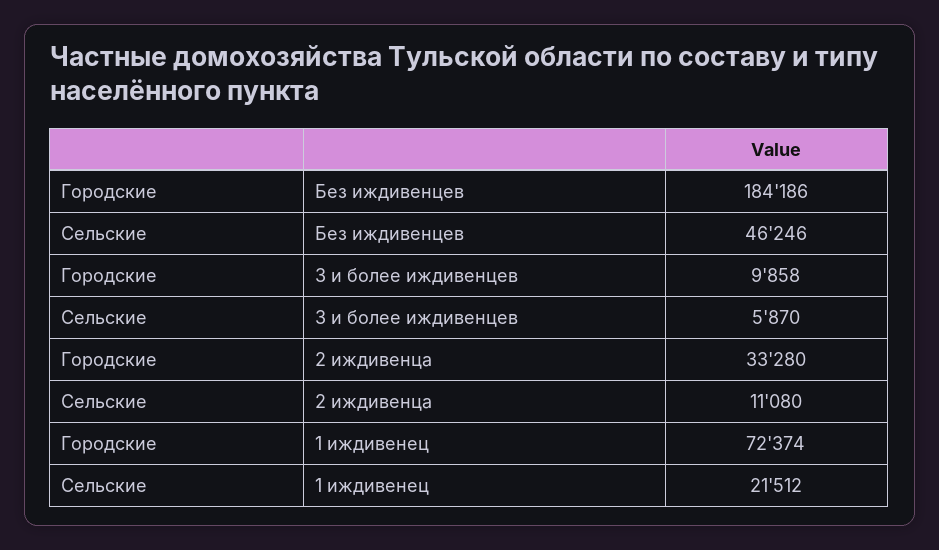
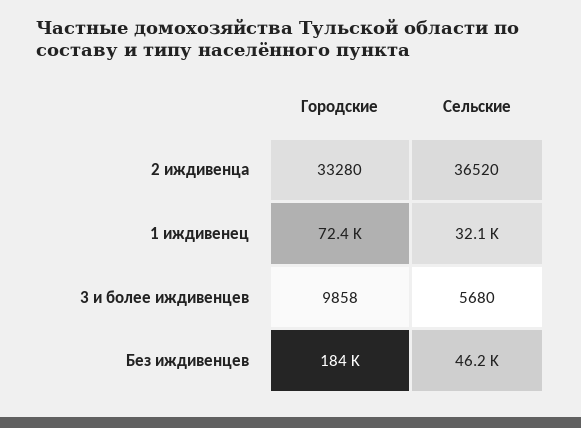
  {
    "Городские": {
      "Без иждивенцев": 184186,
      "3 и более иждивенцев": 9858,
      "2 иждивенца": 33280,
      "1 иждивенец": 72374
    },
    "Сельские": {
      "Без иждивенцев": 46246,
-     "3 и более иждивенцев": 5870,
+     "3 и более иждивенцев": 5680,
-     "2 иждивенца": 11080,
+     "2 иждивенца": 36520,
-     "1 иждивенец": 21512
+     "1 иждивенец": 32100
    }
  }

